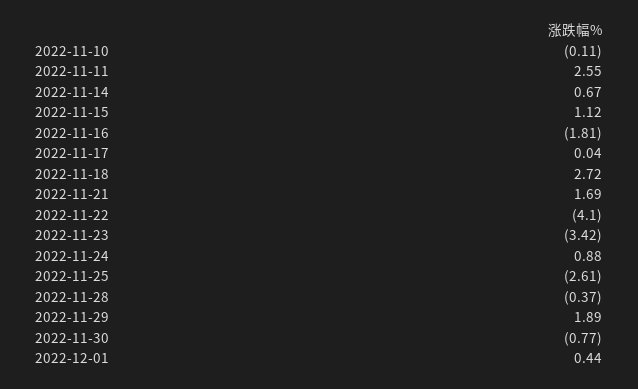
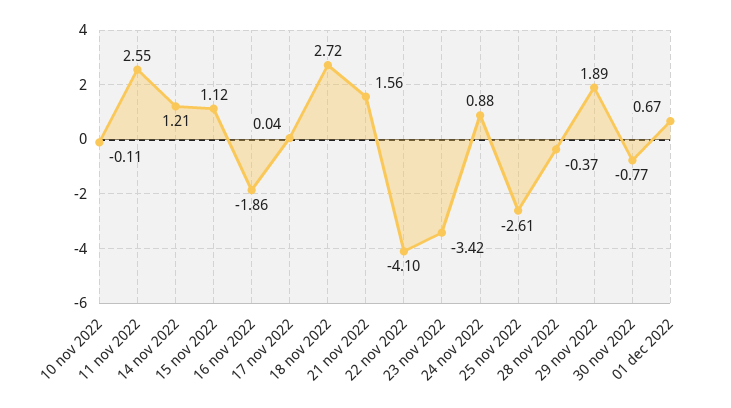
  {
    "2022-11-10": -0.11,
    "2022-11-11": 2.55,
-   "2022-11-14": 0.67,
+   "2022-11-14": 1.21,
    "2022-11-15": 1.12,
-   "2022-11-16": -1.81,
+   "2022-11-16": -1.86,
    "2022-11-17": 0.04,
    "2022-11-18": 2.72,
-   "2022-11-21": 1.69,
+   "2022-11-21": 1.56,
    "2022-11-22": -4.1,
    "2022-11-23": -3.42,
    "2022-11-24": 0.88,
    "2022-11-25": -2.61,
    "2022-11-28": -0.37,
    "2022-11-29": 1.89,
    "2022-11-30": -0.77,
-   "2022-12-01": 0.44
+   "2022-12-01": 0.67
  }

